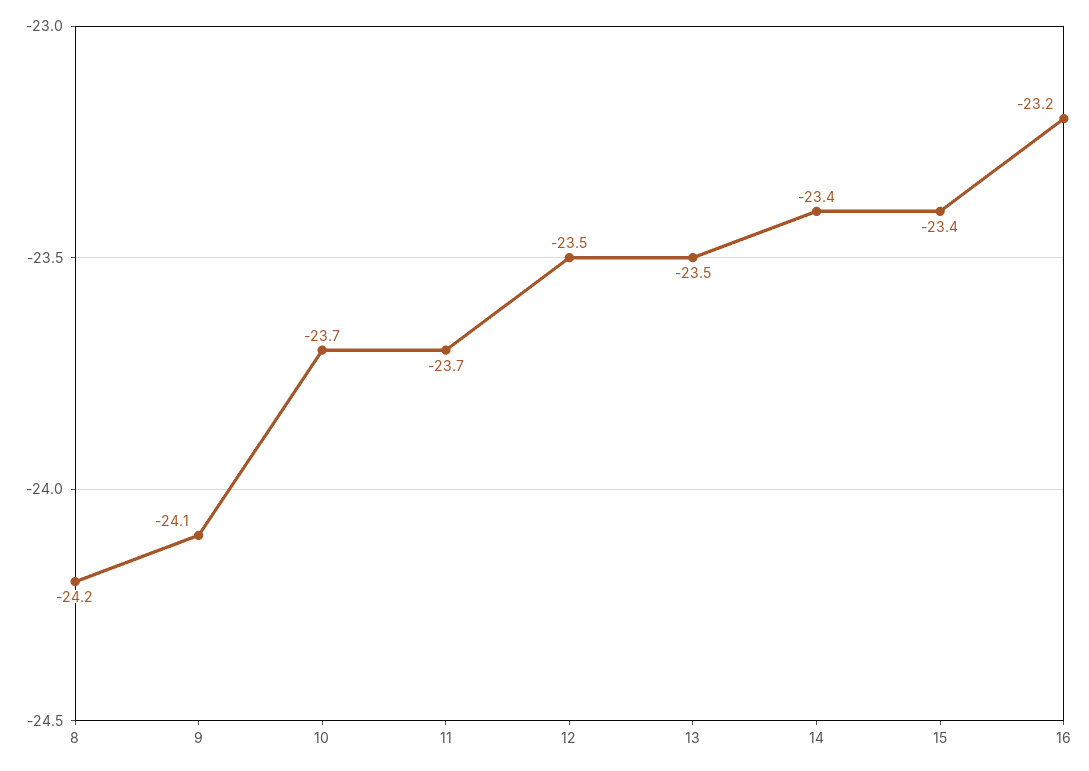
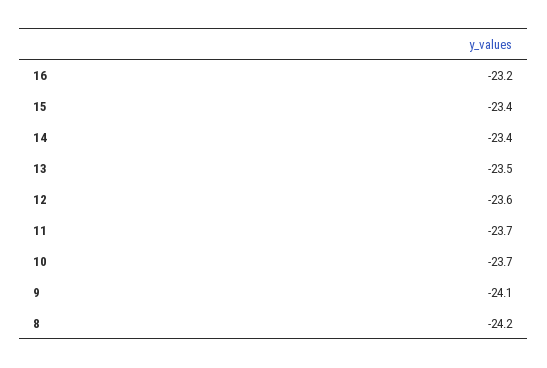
  {
    "8": -24.2,
    "9": -24.1,
    "10": -23.7,
    "11": -23.7,
-   "12": -23.5,
+   "12": -23.6,
    "13": -23.5,
    "14": -23.4,
    "15": -23.4,
    "16": -23.2
  }

